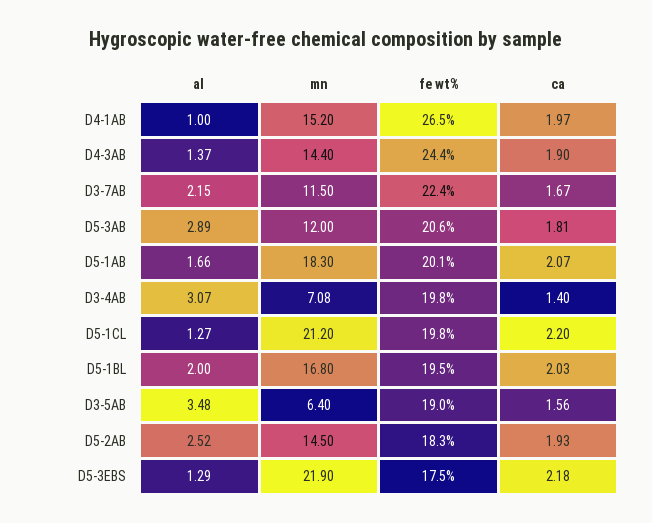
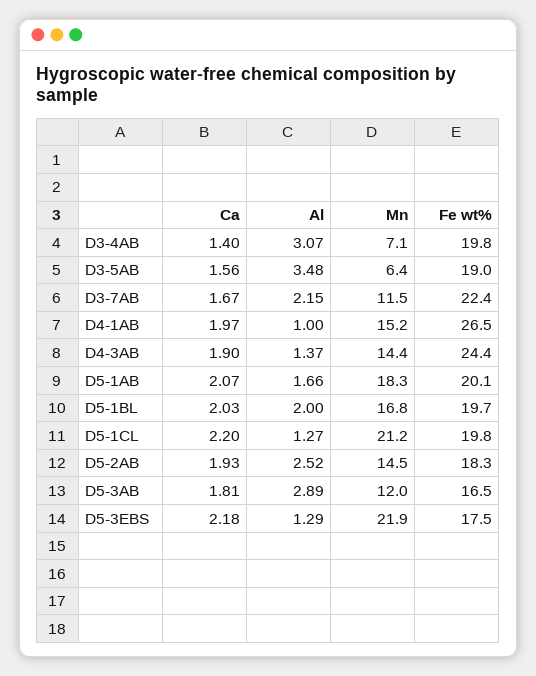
  {
    "al": {
      "D4-1AB": 1,
      "D4-3AB": 1.37,
      "D3-7AB": 2.15,
      "D5-3AB": 2.89,
      "D5-1AB": 1.66,
      "D3-4AB": 3.07,
      "D5-1CL": 1.27,
      "D5-1BL": 2,
      "D3-5AB": 3.48,
      "D5-2AB": 2.52,
      "D5-3EBS": 1.29
    },
    "mn": {
      "D4-1AB": 15.2,
      "D4-3AB": 14.4,
      "D3-7AB": 11.5,
      "D5-3AB": 12,
      "D5-1AB": 18.3,
      "D3-4AB": 7.08,
      "D5-1CL": 21.2,
      "D5-1BL": 16.8,
      "D3-5AB": 6.4,
      "D5-2AB": 14.5,
      "D5-3EBS": 21.9
    },
    "fe wt%": {
      "D4-1AB": 26.5,
      "D4-3AB": 24.4,
      "D3-7AB": 22.4,
-     "D5-3AB": 20.6,
+     "D5-3AB": 16.5,
      "D5-1AB": 20.1,
      "D3-4AB": 19.8,
      "D5-1CL": 19.8,
-     "D5-1BL": 19.5,
+     "D5-1BL": 19.7,
      "D3-5AB": 19,
      "D5-2AB": 18.3,
      "D5-3EBS": 17.5
    },
    "ca": {
      "D4-1AB": 1.97,
      "D4-3AB": 1.9,
      "D3-7AB": 1.67,
      "D5-3AB": 1.81,
      "D5-1AB": 2.07,
      "D3-4AB": 1.4,
      "D5-1CL": 2.2,
      "D5-1BL": 2.03,
      "D3-5AB": 1.56,
      "D5-2AB": 1.93,
      "D5-3EBS": 2.18
    }
  }

